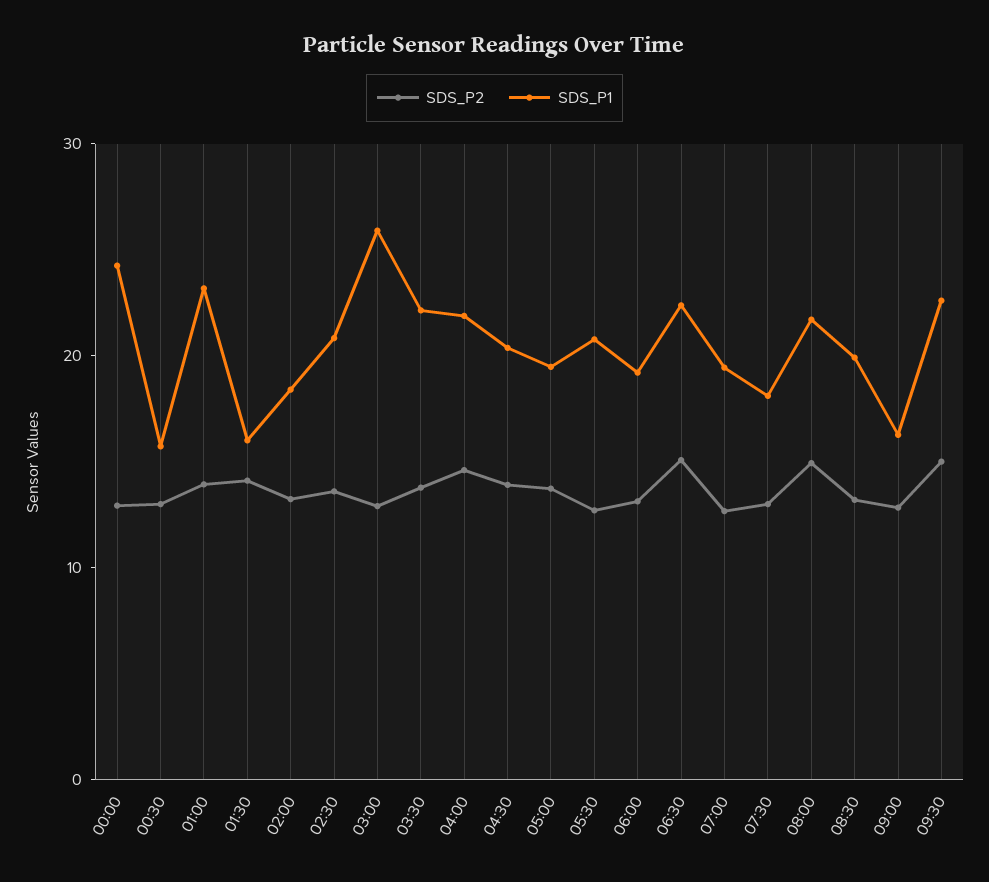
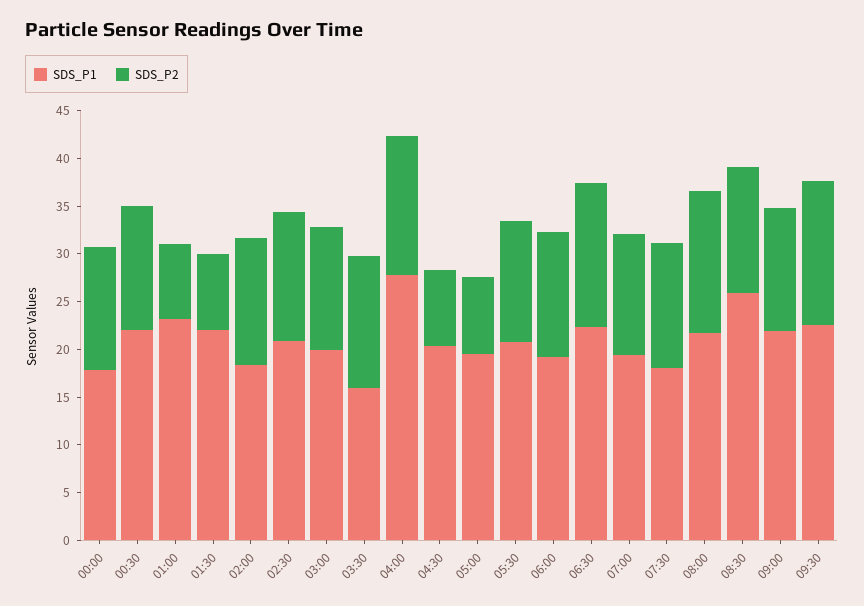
  {
    "SDS_P2": {
      "00:00": 13,
      "00:30": 13,
-     "01:00": 14,
+     "01:00": 8,
-     "01:30": 14,
+     "01:30": 8,
      "02:00": 13,
      "02:30": 14,
      "03:00": 13,
      "03:30": 14,
      "04:00": 15,
-     "04:30": 14,
+     "04:30": 8,
-     "05:00": 14,
+     "05:00": 8,
      "05:30": 13,
      "06:00": 13,
      "06:30": 15,
      "07:00": 13,
      "07:30": 13,
      "08:00": 15,
      "08:30": 13,
      "09:00": 13,
      "09:30": 15
    },
    "SDS_P1": {
-     "00:00": 24,
+     "00:00": 18,
-     "00:30": 16,
+     "00:30": 22,
      "01:00": 23,
-     "01:30": 16,
+     "01:30": 22,
      "02:00": 18,
      "02:30": 21,
-     "03:00": 26,
+     "03:00": 20,
-     "03:30": 22,
+     "03:30": 16,
-     "04:00": 22,
+     "04:00": 28,
      "04:30": 20,
      "05:00": 19,
      "05:30": 21,
      "06:00": 19,
      "06:30": 22,
      "07:00": 19,
      "07:30": 18,
      "08:00": 22,
-     "08:30": 20,
+     "08:30": 26,
-     "09:00": 16,
+     "09:00": 22,
      "09:30": 23
    }
  }

